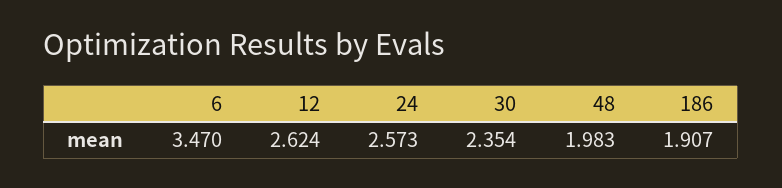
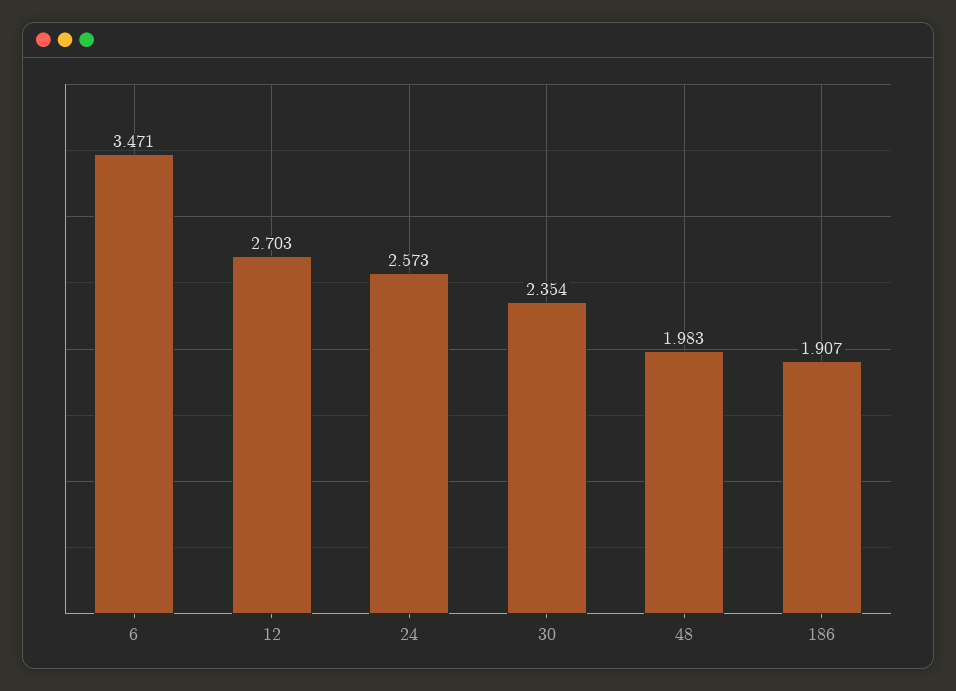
  {
-   "6": 3.47,
+   "6": 3.471,
-   "12": 2.624,
+   "12": 2.703,
    "24": 2.573,
    "30": 2.354,
    "48": 1.983,
    "186": 1.907
  }

